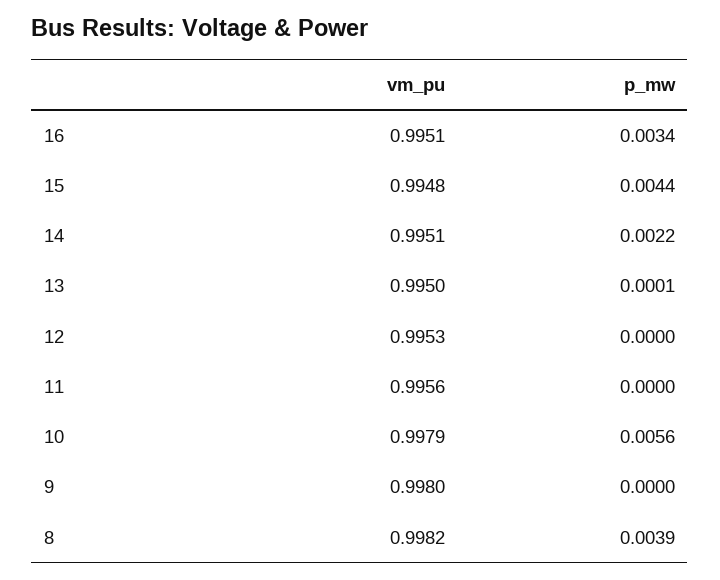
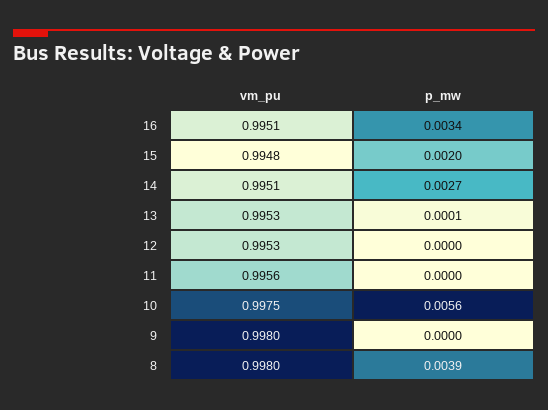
  {
    "vm_pu": {
      "16": 0.9951,
      "15": 0.9948,
      "14": 0.9951,
-     "13": 0.995,
+     "13": 0.9953,
      "12": 0.9953,
      "11": 0.9956,
-     "10": 0.9979,
+     "10": 0.9975,
      "9": 0.998,
-     "8": 0.9982
+     "8": 0.998
    },
    "p_mw": {
      "16": 0.0034,
-     "15": 0.0044,
+     "15": 0.002,
-     "14": 0.0022,
+     "14": 0.0027,
      "13": 0.0001,
      "12": 0,
      "11": 0,
      "10": 0.0056,
      "9": 0,
      "8": 0.0039
    }
  }

